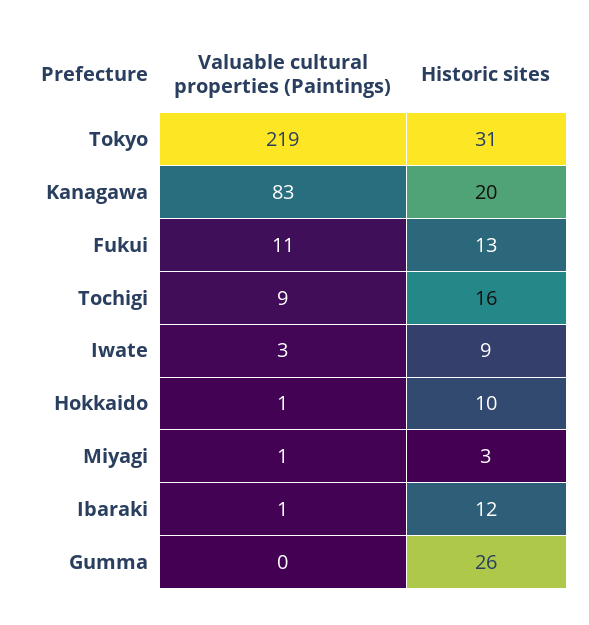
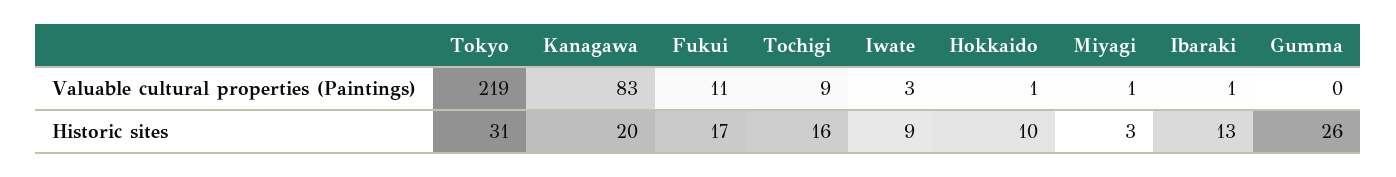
  {
    "Valuable cultural properties (Paintings)": {
      "Tokyo": 219,
      "Kanagawa": 83,
      "Fukui": 11,
      "Tochigi": 9,
      "Iwate": 3,
      "Hokkaido": 1,
      "Miyagi": 1,
      "Ibaraki": 1,
      "Gumma": 0
    },
    "Historic sites": {
      "Tokyo": 31,
      "Kanagawa": 20,
-     "Fukui": 13,
+     "Fukui": 17,
      "Tochigi": 16,
      "Iwate": 9,
      "Hokkaido": 10,
      "Miyagi": 3,
-     "Ibaraki": 12,
+     "Ibaraki": 13,
      "Gumma": 26
    }
  }

